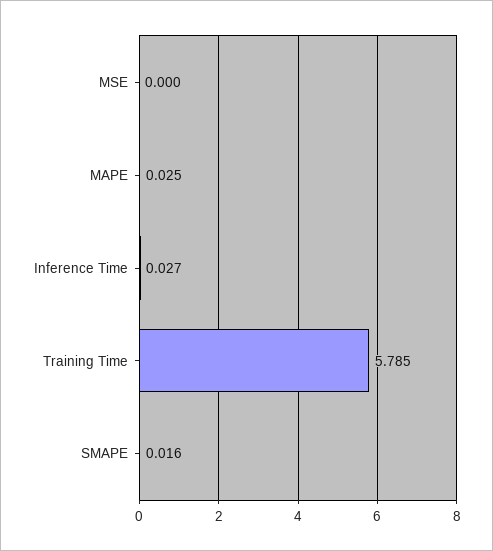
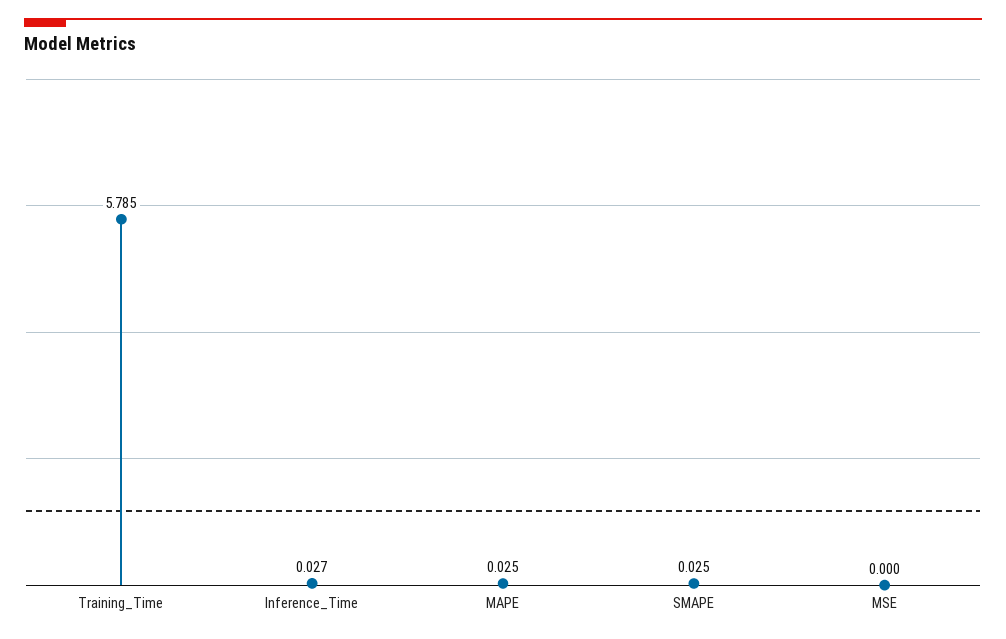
  {
    "MSE": 0,
    "MAPE": 0.025,
    "Inference Time": 0.027,
    "Training Time": 5.785,
-   "SMAPE": 0.016
+   "SMAPE": 0.025
  }

